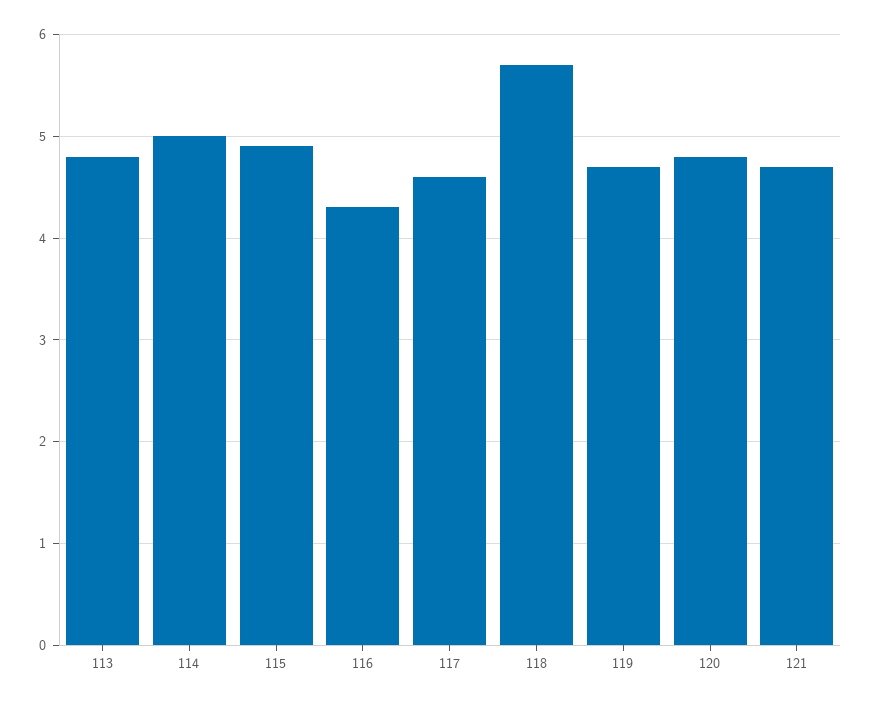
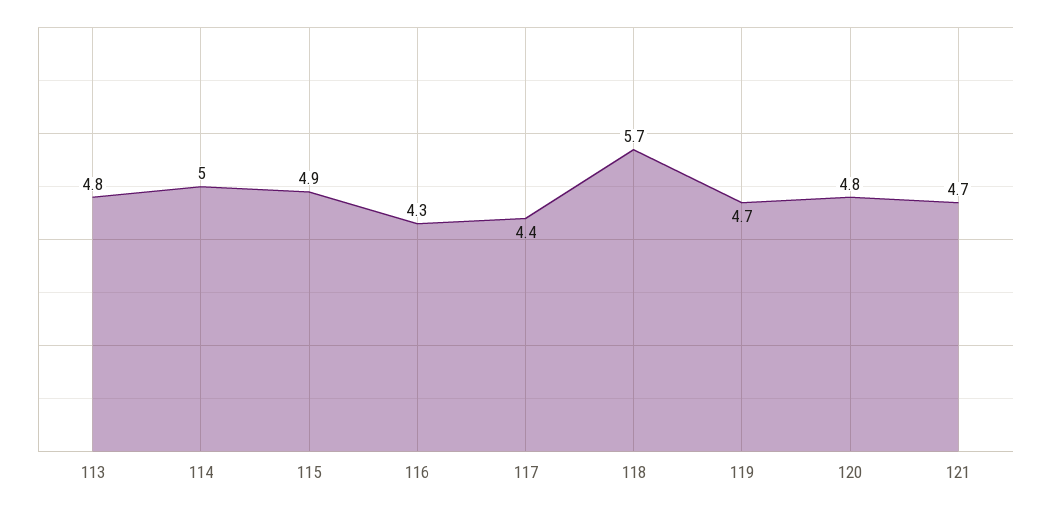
  {
    "113": 4.8,
    "114": 5,
    "115": 4.9,
    "116": 4.3,
-   "117": 4.6,
+   "117": 4.4,
    "118": 5.7,
    "119": 4.7,
    "120": 4.8,
    "121": 4.7
  }

